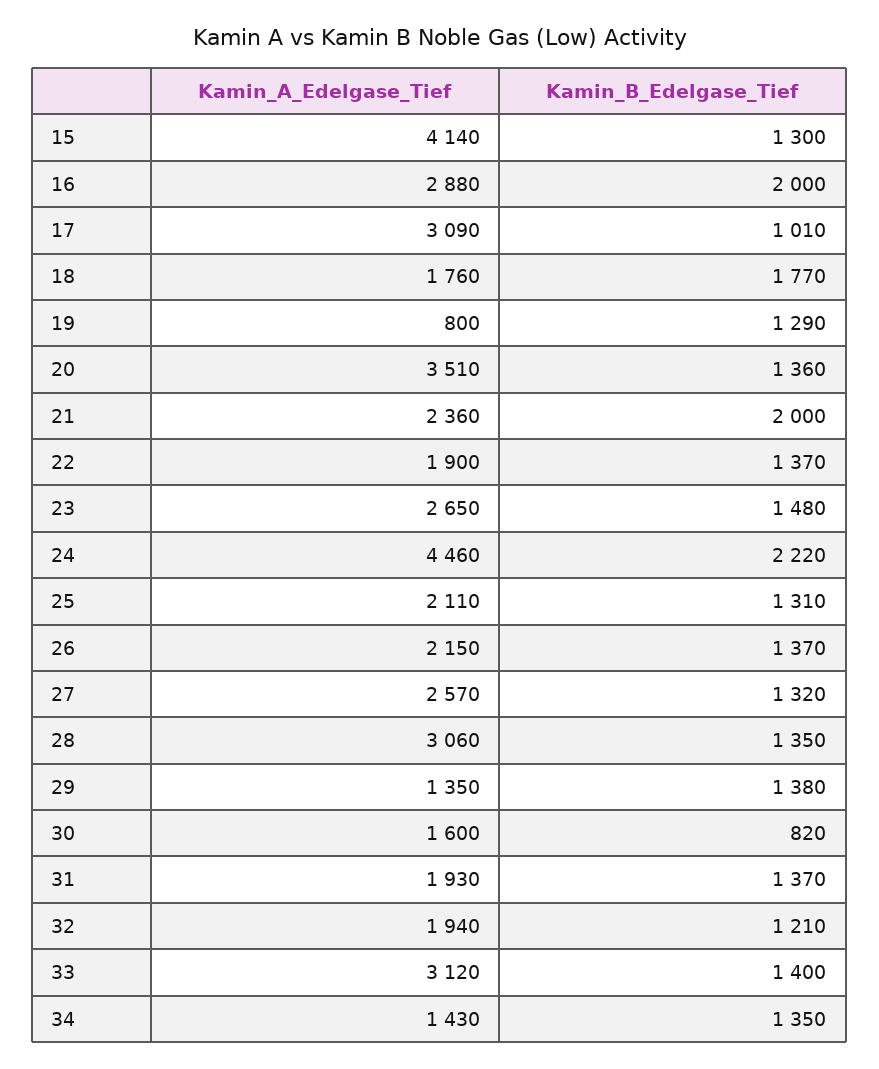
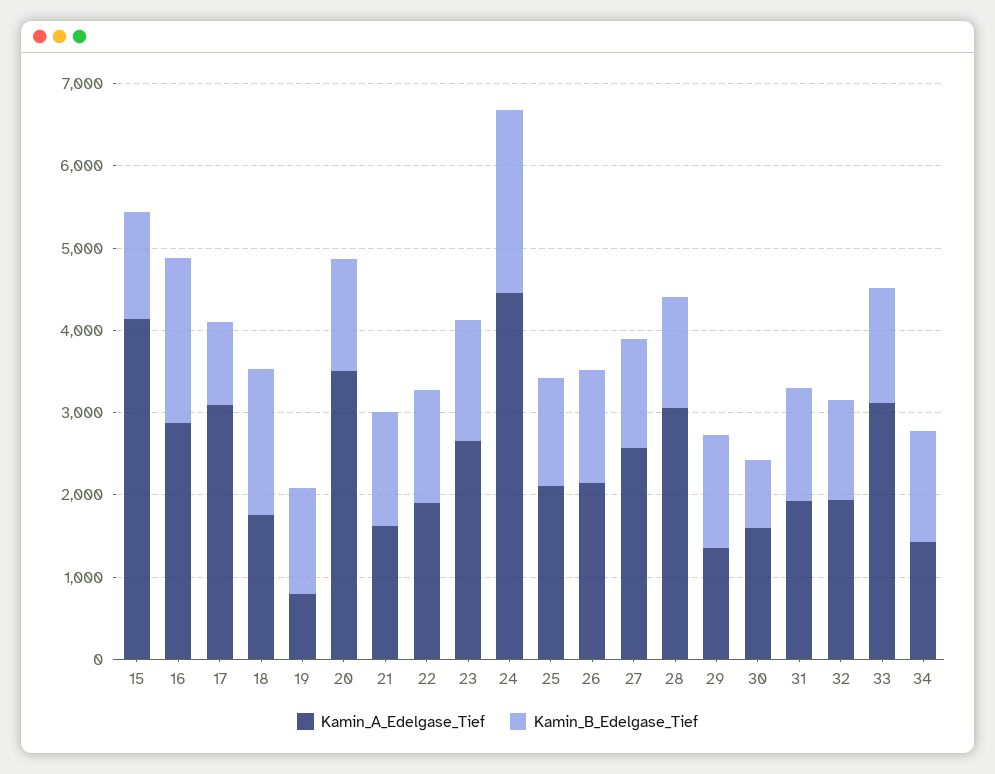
  {
    "Kamin_A_Edelgase_Tief": {
      "15": 4140,
      "16": 2880,
      "17": 3090,
      "18": 1760,
      "19": 800,
      "20": 3510,
-     "21": 2360,
+     "21": 1600,
      "22": 1900,
      "23": 2650,
      "24": 4460,
      "25": 2110,
      "26": 2150,
      "27": 2570,
      "28": 3060,
      "29": 1350,
      "30": 1600,
      "31": 1930,
      "32": 1940,
      "33": 3120,
      "34": 1430
    },
    "Kamin_B_Edelgase_Tief": {
      "15": 1300,
      "16": 2000,
      "17": 1010,
      "18": 1770,
      "19": 1290,
      "20": 1360,
-     "21": 2000,
+     "21": 1400,
      "22": 1370,
      "23": 1480,
      "24": 2220,
      "25": 1310,
      "26": 1370,
      "27": 1320,
      "28": 1350,
      "29": 1380,
      "30": 820,
      "31": 1370,
      "32": 1210,
      "33": 1400,
      "34": 1350
    }
  }

